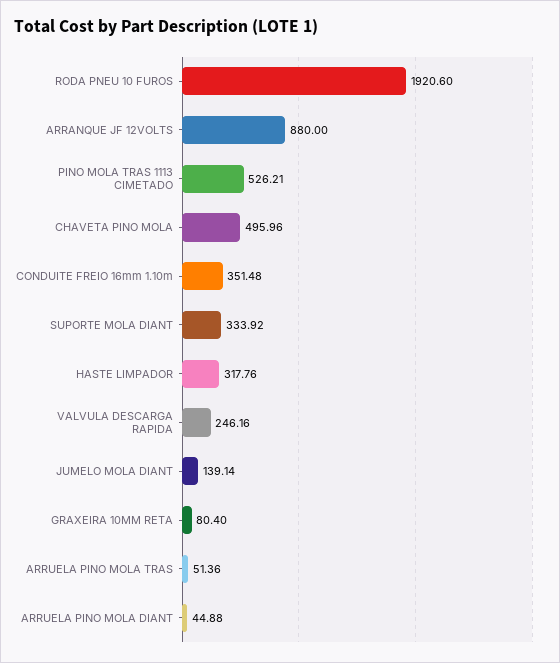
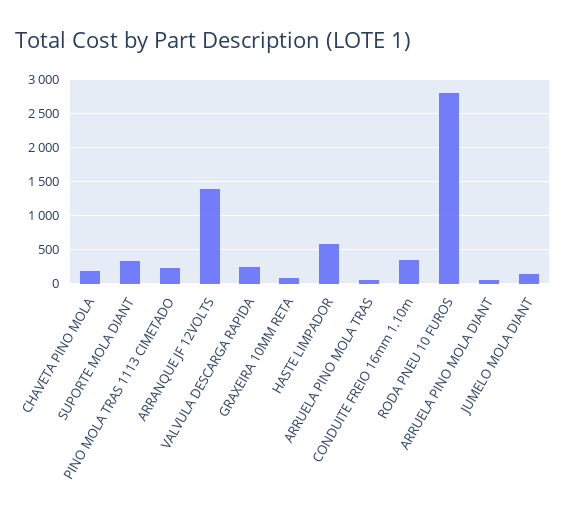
  {
-   "RODA PNEU 10 FUROS": 1920.6,
+   "RODA PNEU 10 FUROS": 2800,
-   "ARRANQUE JF 12VOLTS": 880,
+   "ARRANQUE JF 12VOLTS": 1400,
-   "PINO MOLA TRAS 1113 CIMETADO": 526.21,
+   "PINO MOLA TRAS 1113 CIMETADO": 200,
-   "CHAVETA PINO MOLA": 495.96,
+   "CHAVETA PINO MOLA": 200,
    "CONDUITE FREIO 16mm 1.10m": 351.48,
    "SUPORTE MOLA DIANT": 333.92,
-   "HASTE LIMPADOR": 317.76,
+   "HASTE LIMPADOR": 600,
    "VALVULA DESCARGA RAPIDA": 246.16,
    "JUMELO MOLA DIANT": 139.14,
    "GRAXEIRA 10MM RETA": 80.4,
    "ARRUELA PINO MOLA TRAS": 51.36,
    "ARRUELA PINO MOLA DIANT": 44.88
  }

